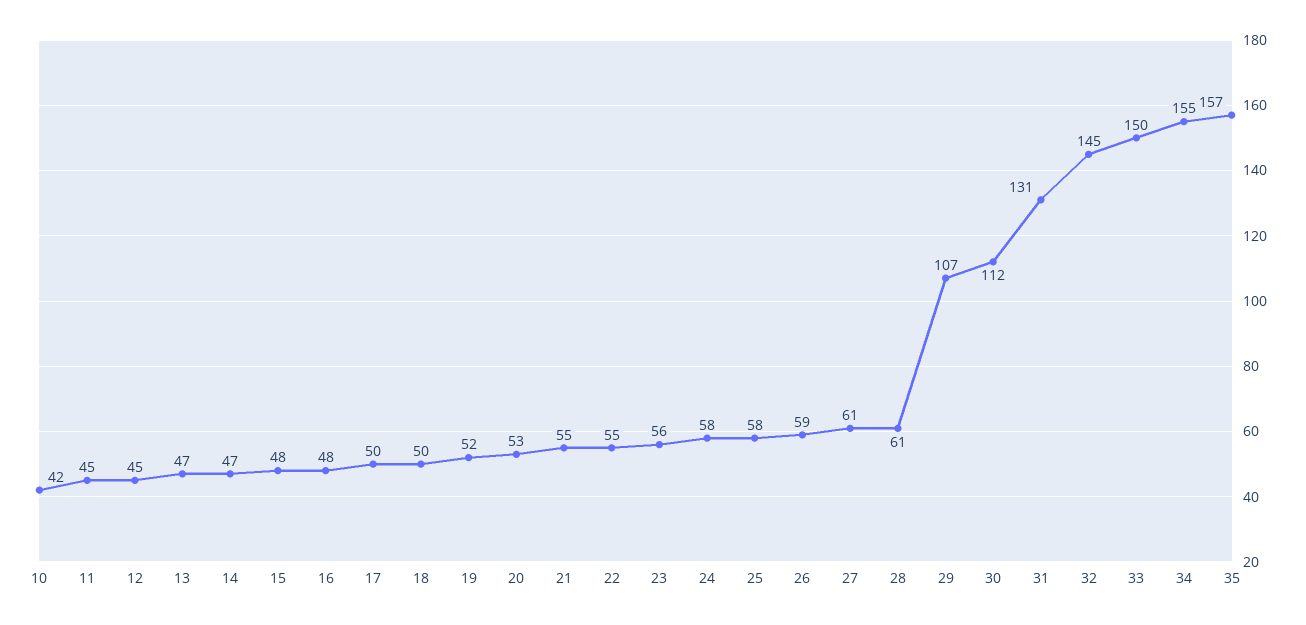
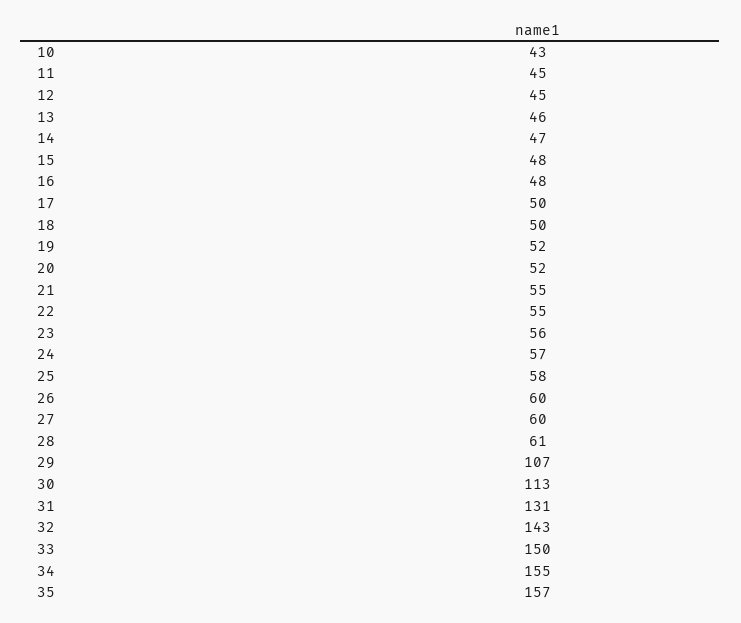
  {
-   "10": 42,
+   "10": 43,
    "11": 45,
    "12": 45,
-   "13": 47,
+   "13": 46,
    "14": 47,
    "15": 48,
    "16": 48,
    "17": 50,
    "18": 50,
    "19": 52,
-   "20": 53,
+   "20": 52,
    "21": 55,
    "22": 55,
    "23": 56,
-   "24": 58,
+   "24": 57,
    "25": 58,
-   "26": 59,
+   "26": 60,
-   "27": 61,
+   "27": 60,
    "28": 61,
    "29": 107,
-   "30": 112,
+   "30": 113,
    "31": 131,
-   "32": 145,
+   "32": 143,
    "33": 150,
    "34": 155,
    "35": 157
  }

